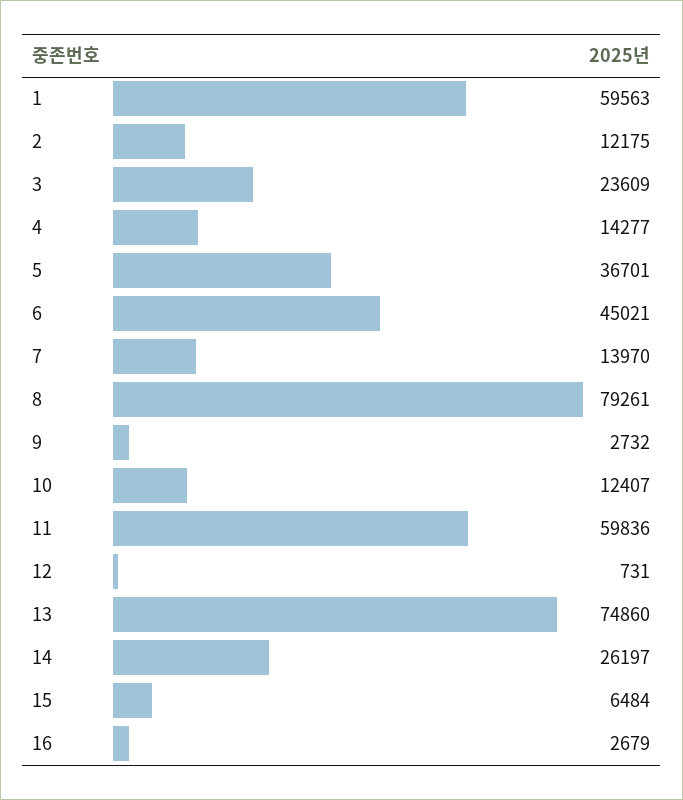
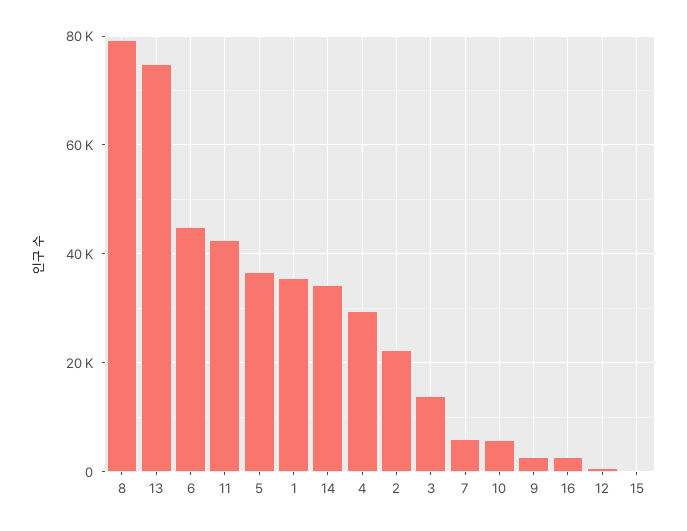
  {
-   "1": 59563,
+   "1": 36000,
-   "2": 12175,
+   "2": 22000,
-   "3": 23609,
+   "3": 14000,
-   "4": 14277,
+   "4": 30000,
    "5": 36701,
    "6": 45021,
-   "7": 13970,
+   "7": 6000,
    "8": 79261,
    "9": 2732,
-   "10": 12407,
+   "10": 6000,
-   "11": 59836,
+   "11": 42000,
    "12": 731,
    "13": 74860,
-   "14": 26197,
+   "14": 34000,
-   "15": 6484,
+   "15": 0,
    "16": 2679
  }

